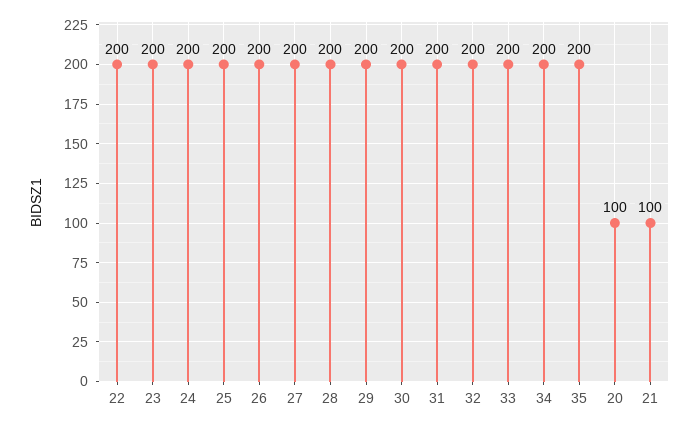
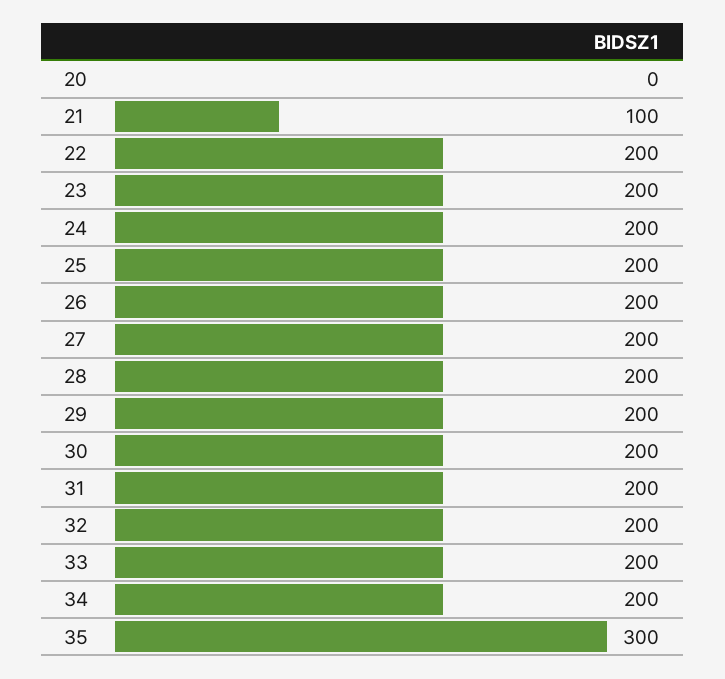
  {
    "22": 200,
    "23": 200,
    "24": 200,
    "25": 200,
    "26": 200,
    "27": 200,
    "28": 200,
    "29": 200,
    "30": 200,
    "31": 200,
    "32": 200,
    "33": 200,
    "34": 200,
-   "35": 200,
+   "35": 300,
-   "20": 100,
+   "20": 0,
    "21": 100
  }

